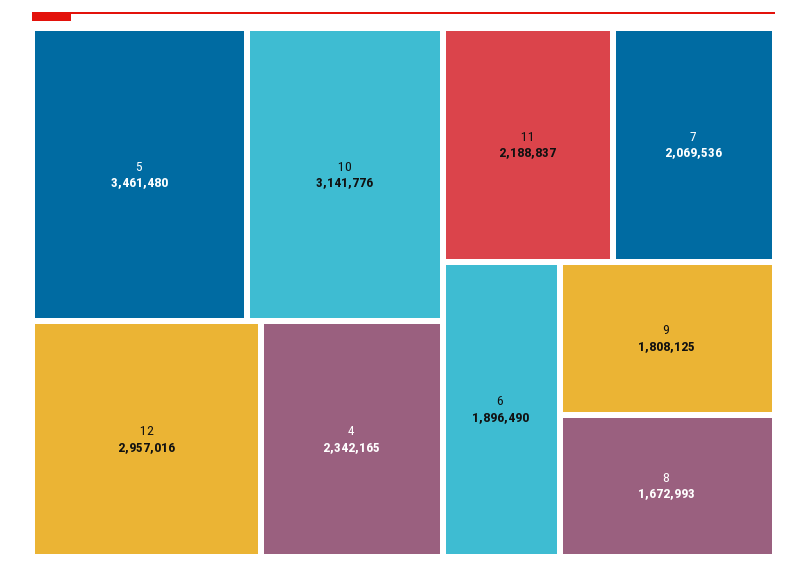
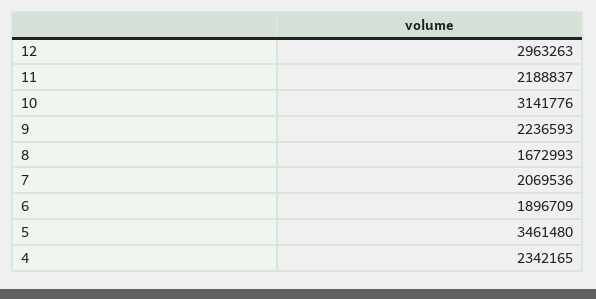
  {
    "5": 3461480,
    "10": 3141776,
-   "12": 2957016,
+   "12": 2963263,
    "4": 2342165,
    "11": 2188837,
    "7": 2069536,
-   "6": 1896490,
+   "6": 1896709,
-   "9": 1808125,
+   "9": 2236593,
    "8": 1672993
  }

